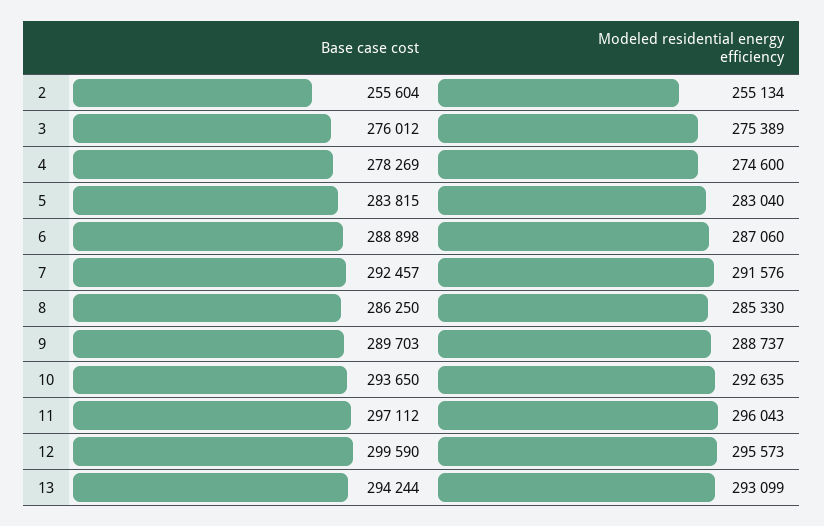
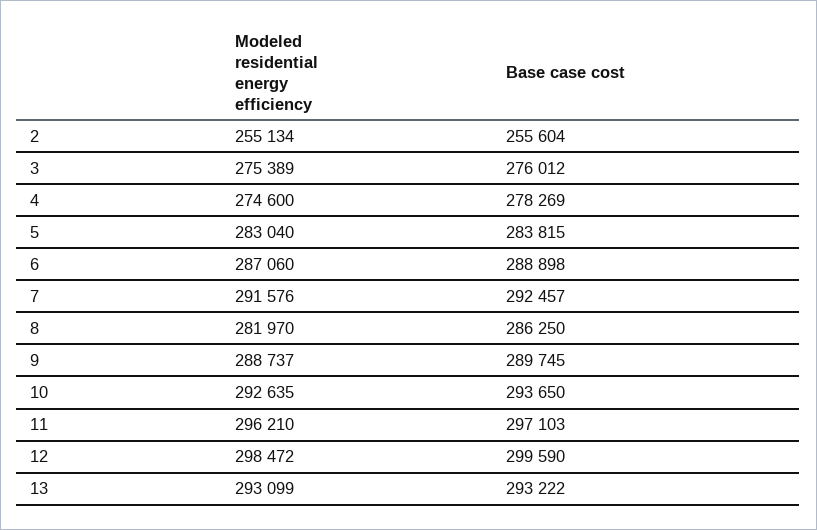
  {
    "Base case cost": {
      "2": 255604,
      "3": 276012,
      "4": 278269,
      "5": 283815,
      "6": 288898,
      "7": 292457,
      "8": 286250,
-     "9": 289703,
+     "9": 289745,
      "10": 293650,
-     "11": 297112,
+     "11": 297103,
      "12": 299590,
-     "13": 294244
+     "13": 293222
    },
    "Modeled residential energy efficiency": {
      "2": 255134,
      "3": 275389,
      "4": 274600,
      "5": 283040,
      "6": 287060,
      "7": 291576,
-     "8": 285330,
+     "8": 281970,
      "9": 288737,
      "10": 292635,
-     "11": 296043,
+     "11": 296210,
-     "12": 295573,
+     "12": 298472,
      "13": 293099
    }
  }

